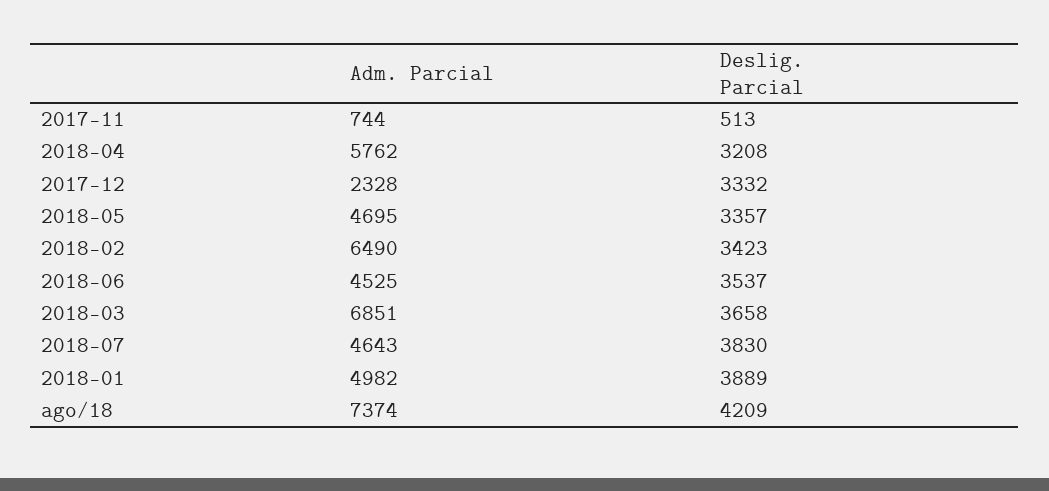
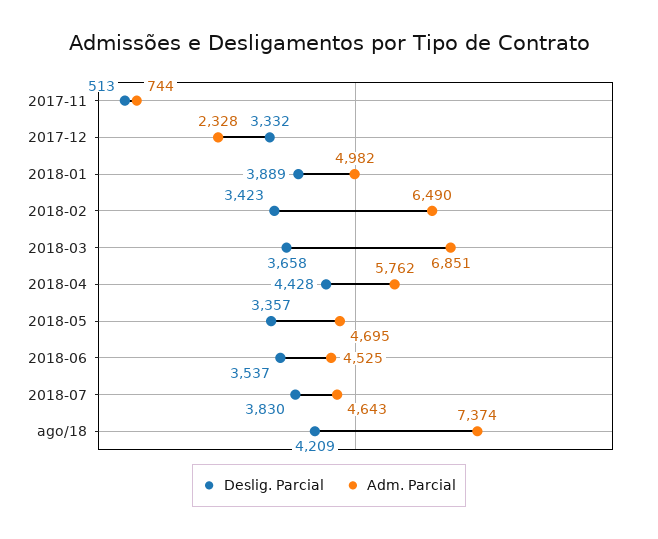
  {
    "Adm. Parcial": {
      "2017-11": 744,
      "2018-04": 5762,
      "2017-12": 2328,
      "2018-05": 4695,
      "2018-02": 6490,
      "2018-06": 4525,
      "2018-03": 6851,
      "2018-07": 4643,
      "2018-01": 4982,
      "ago/18": 7374
    },
    "Deslig. Parcial": {
      "2017-11": 513,
-     "2018-04": 3208,
+     "2018-04": 4428,
      "2017-12": 3332,
      "2018-05": 3357,
      "2018-02": 3423,
      "2018-06": 3537,
      "2018-03": 3658,
      "2018-07": 3830,
      "2018-01": 3889,
      "ago/18": 4209
    }
  }

